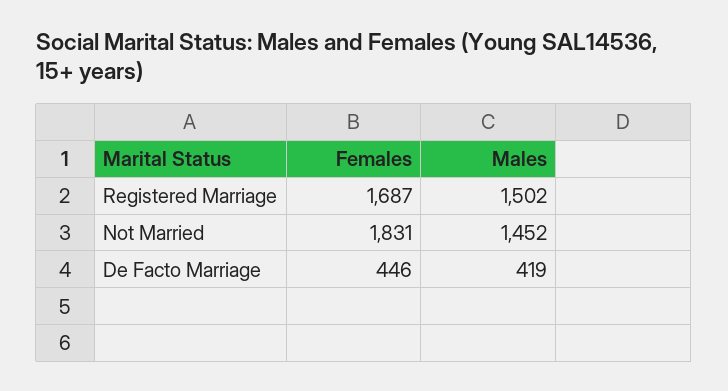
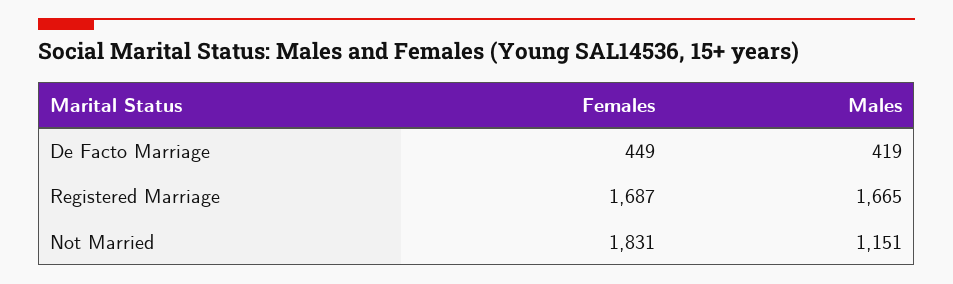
  {
    "Females": {
      "Registered Marriage": 1687,
      "Not Married": 1831,
-     "De Facto Marriage": 446
+     "De Facto Marriage": 449
    },
    "Males": {
-     "Registered Marriage": 1502,
+     "Registered Marriage": 1665,
-     "Not Married": 1452,
+     "Not Married": 1151,
      "De Facto Marriage": 419
    }
  }

